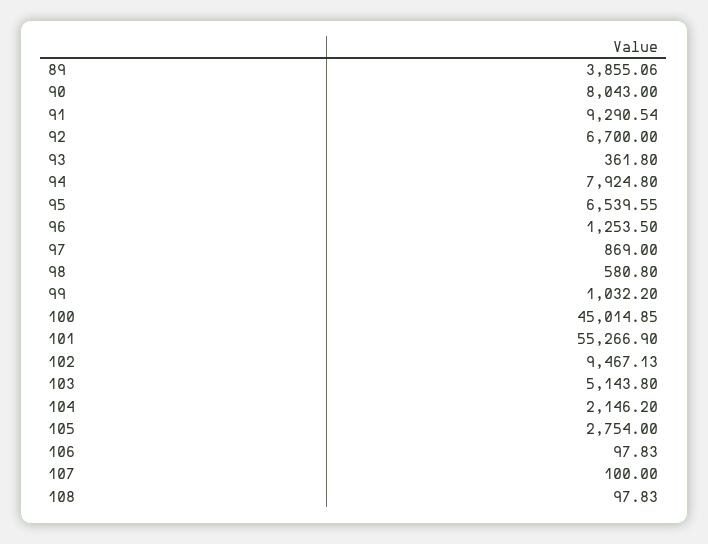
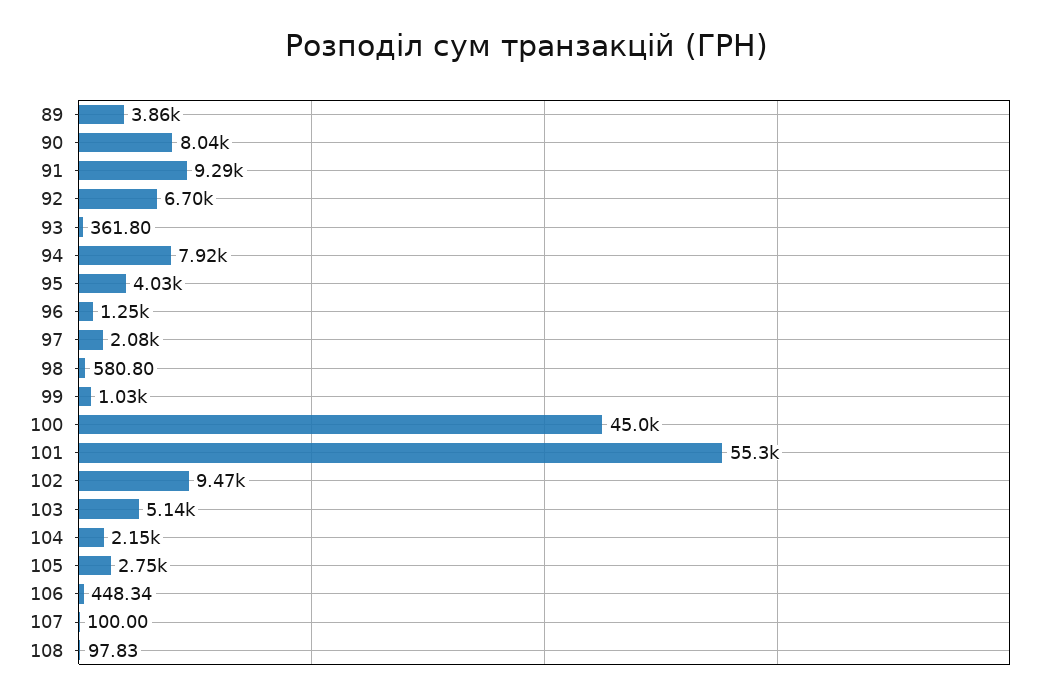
  {
    "89": 3855.06,
    "90": 8043,
    "91": 9290.54,
    "92": 6700,
    "93": 361.8,
    "94": 7924.8,
-   "95": 6539.55,
+   "95": 4030,
    "96": 1253.5,
-   "97": 869,
+   "97": 2080,
    "98": 580.8,
    "99": 1032.2,
    "100": 45014.85,
    "101": 55266.9,
    "102": 9467.13,
    "103": 5143.8,
    "104": 2146.2,
    "105": 2754,
-   "106": 97.83,
+   "106": 448.34,
    "107": 100,
    "108": 97.83
  }

